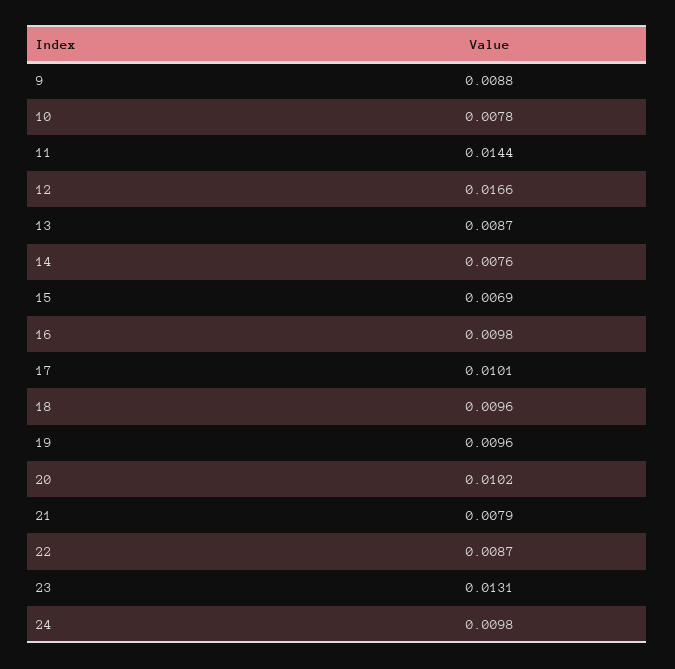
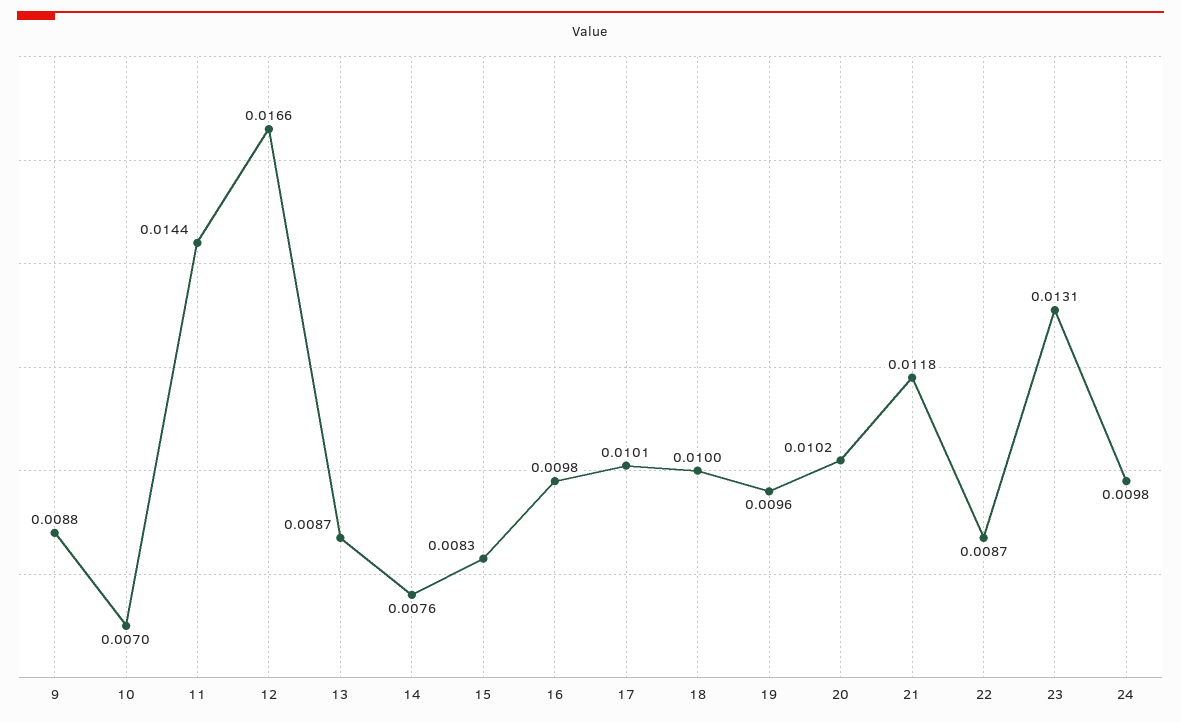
  {
    "9": 0.0088,
-   "10": 0.0078,
+   "10": 0.007,
    "11": 0.0144,
    "12": 0.0166,
    "13": 0.0087,
    "14": 0.0076,
-   "15": 0.0069,
+   "15": 0.0083,
    "16": 0.0098,
    "17": 0.0101,
-   "18": 0.0096,
+   "18": 0.01,
    "19": 0.0096,
    "20": 0.0102,
-   "21": 0.0079,
+   "21": 0.0118,
    "22": 0.0087,
    "23": 0.0131,
    "24": 0.0098
  }

